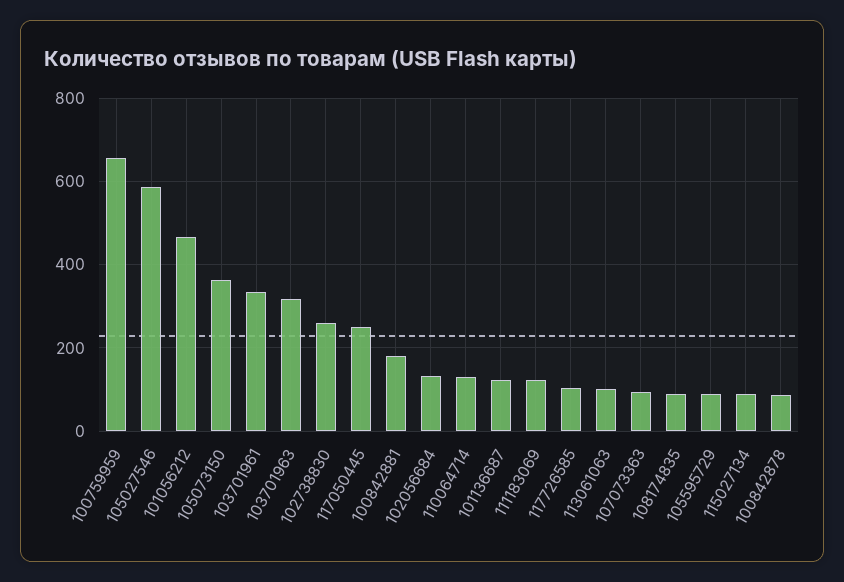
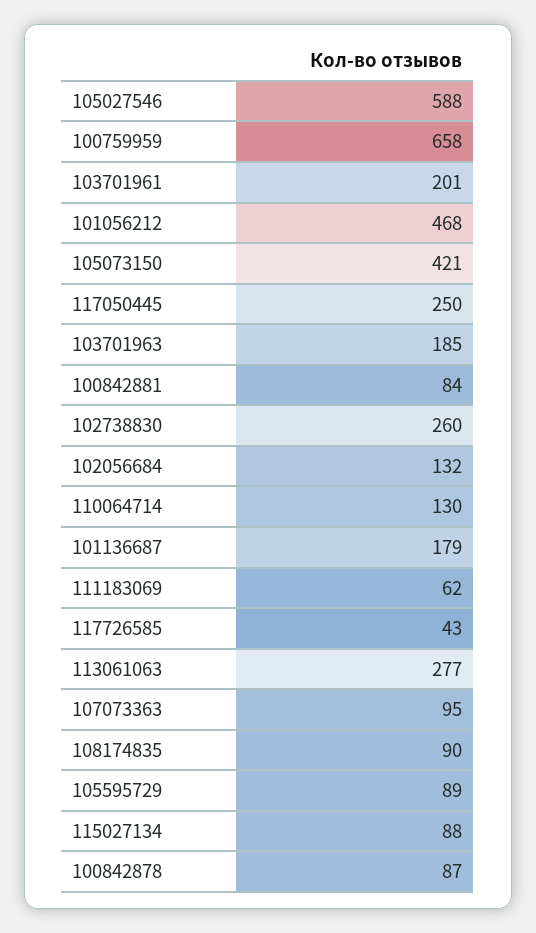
  {
    "100759959": 658,
    "105027546": 588,
    "101056212": 468,
-   "105073150": 360,
+   "105073150": 421,
-   "103701961": 340,
+   "103701961": 201,
-   "103701963": 320,
+   "103701963": 185,
    "102738830": 260,
    "117050445": 250,
-   "100842881": 180,
+   "100842881": 84,
    "102056684": 132,
    "110064714": 130,
-   "101136687": 120,
+   "101136687": 179,
-   "111183069": 120,
+   "111183069": 62,
-   "117726585": 100,
+   "117726585": 43,
-   "113061063": 100,
+   "113061063": 277,
    "107073363": 95,
    "108174835": 90,
    "105595729": 89,
    "115027134": 88,
    "100842878": 87
  }

